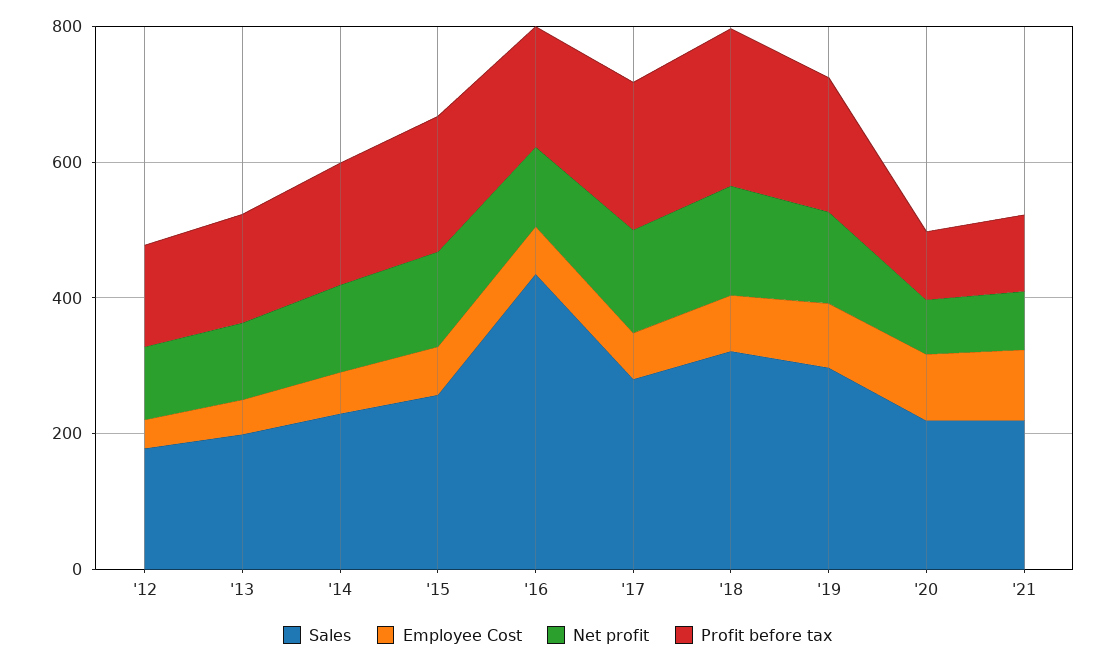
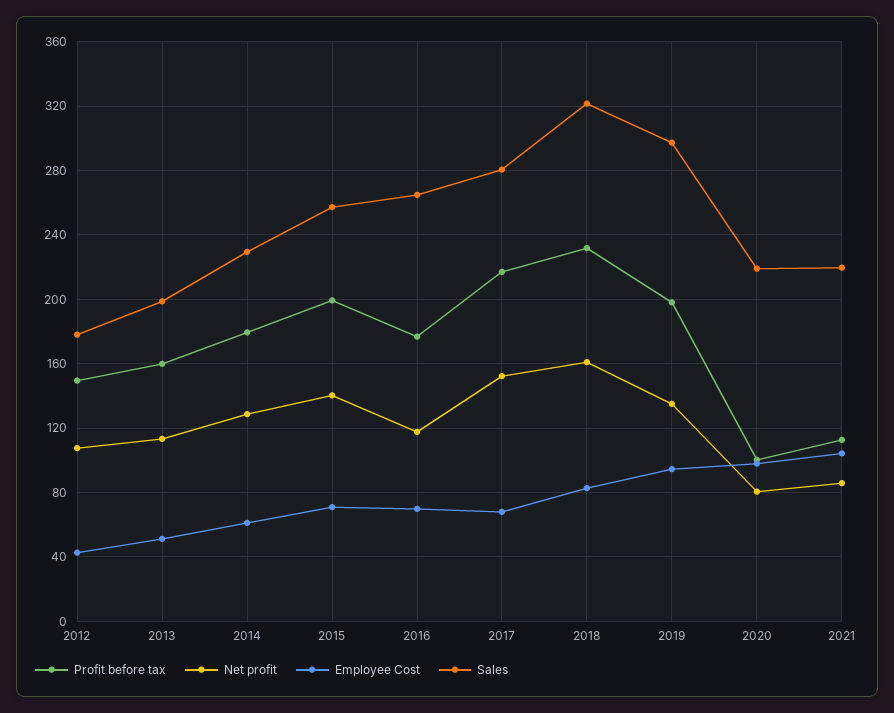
  {
    "Sales": {
      "'12": 180,
      "'13": 200,
      "'14": 230,
      "'15": 255,
-     "'16": 450,
+     "'16": 265,
      "'17": 280,
      "'18": 320,
      "'19": 295,
      "'20": 220,
      "'21": 220
    },
    "Employee Cost": {
      "'12": 45,
      "'13": 50,
      "'14": 60,
      "'15": 70,
      "'16": 70,
      "'17": 70,
      "'18": 85,
      "'19": 95,
      "'20": 100,
      "'21": 105
    },
    "Net profit": {
      "'12": 110,
      "'13": 115,
      "'14": 130,
      "'15": 140,
      "'16": 120,
      "'17": 150,
      "'18": 160,
      "'19": 135,
      "'20": 80,
      "'21": 85
    },
    "Profit before tax": {
      "'12": 150,
      "'13": 160,
      "'14": 180,
      "'15": 200,
      "'16": 175,
      "'17": 215,
      "'18": 230,
      "'19": 200,
      "'20": 100,
      "'21": 115
    }
  }

